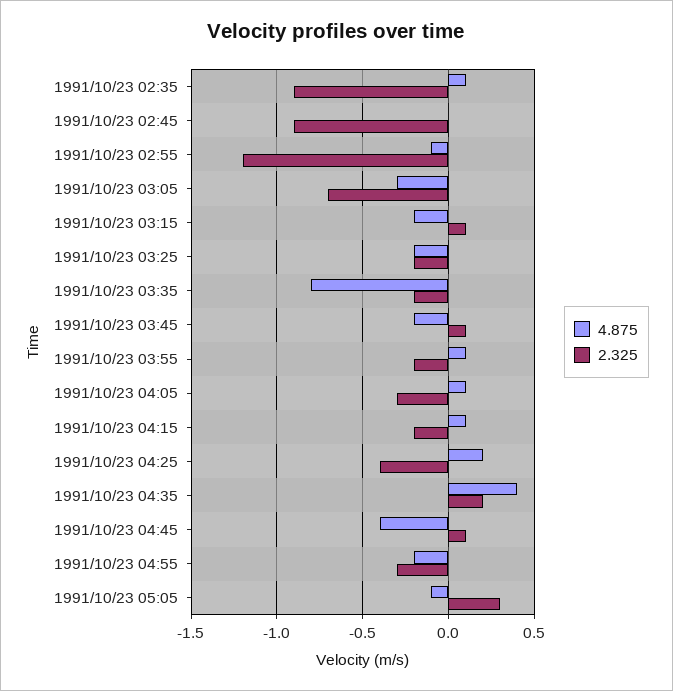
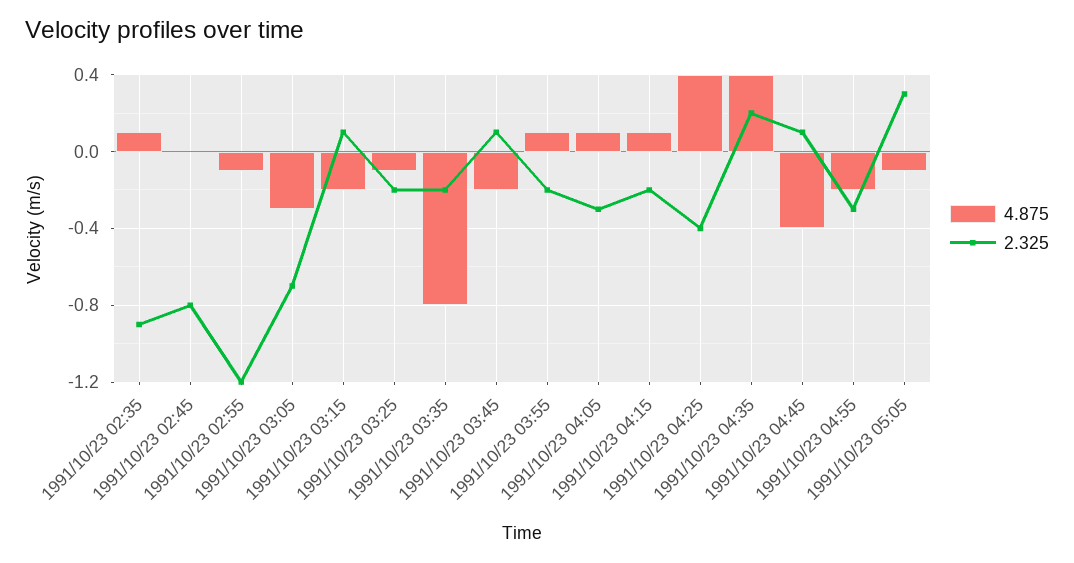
  {
    "4.875": {
      "1991/10/23 02:35": 0.1,
      "1991/10/23 02:45": 0,
      "1991/10/23 02:55": -0.1,
      "1991/10/23 03:05": -0.3,
      "1991/10/23 03:15": -0.2,
-     "1991/10/23 03:25": -0.2,
+     "1991/10/23 03:25": -0.1,
      "1991/10/23 03:35": -0.8,
      "1991/10/23 03:45": -0.2,
      "1991/10/23 03:55": 0.1,
      "1991/10/23 04:05": 0.1,
      "1991/10/23 04:15": 0.1,
-     "1991/10/23 04:25": 0.2,
+     "1991/10/23 04:25": 0.4,
      "1991/10/23 04:35": 0.4,
      "1991/10/23 04:45": -0.4,
      "1991/10/23 04:55": -0.2,
      "1991/10/23 05:05": -0.1
    },
    "2.325": {
      "1991/10/23 02:35": -0.9,
-     "1991/10/23 02:45": -0.9,
+     "1991/10/23 02:45": -0.8,
      "1991/10/23 02:55": -1.2,
      "1991/10/23 03:05": -0.7,
      "1991/10/23 03:15": 0.1,
      "1991/10/23 03:25": -0.2,
      "1991/10/23 03:35": -0.2,
      "1991/10/23 03:45": 0.1,
      "1991/10/23 03:55": -0.2,
      "1991/10/23 04:05": -0.3,
      "1991/10/23 04:15": -0.2,
      "1991/10/23 04:25": -0.4,
      "1991/10/23 04:35": 0.2,
      "1991/10/23 04:45": 0.1,
      "1991/10/23 04:55": -0.3,
      "1991/10/23 05:05": 0.3
    }
  }

